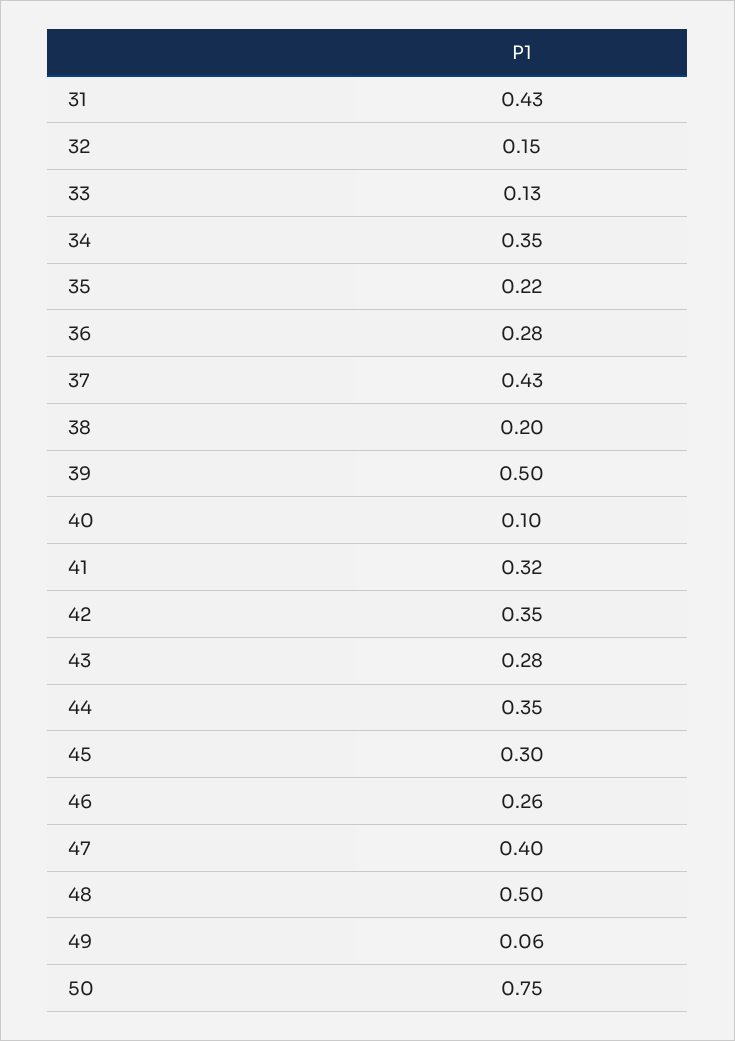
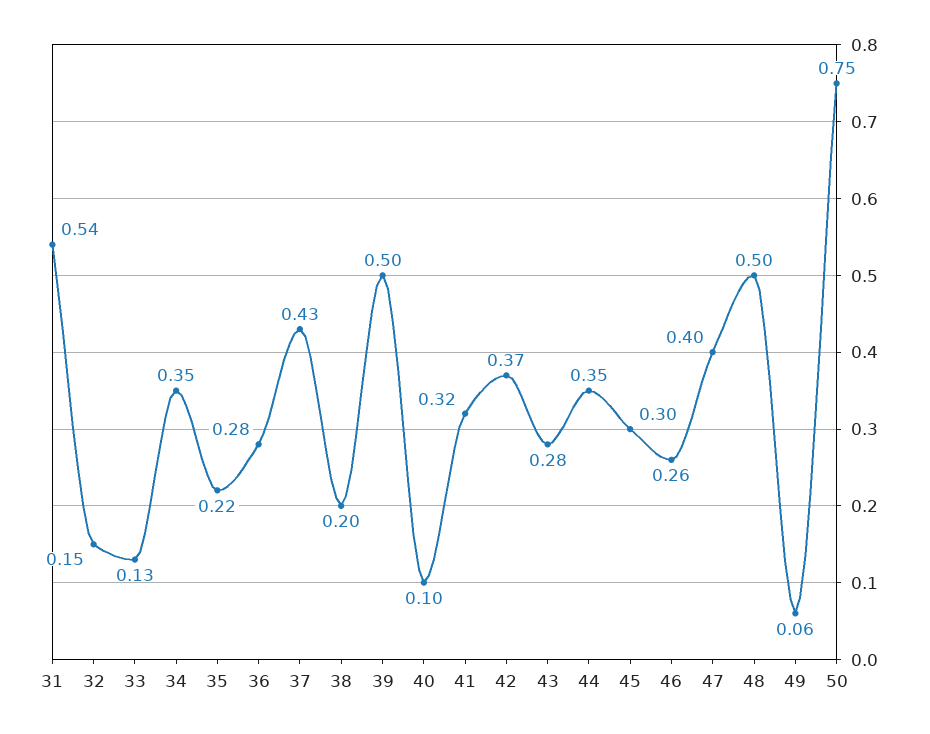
  {
-   "31": 0.43,
+   "31": 0.54,
    "32": 0.15,
    "33": 0.13,
    "34": 0.35,
    "35": 0.22,
    "36": 0.28,
    "37": 0.43,
    "38": 0.2,
    "39": 0.5,
    "40": 0.1,
    "41": 0.32,
-   "42": 0.35,
+   "42": 0.37,
    "43": 0.28,
    "44": 0.35,
    "45": 0.3,
    "46": 0.26,
    "47": 0.4,
    "48": 0.5,
    "49": 0.06,
    "50": 0.75
  }

